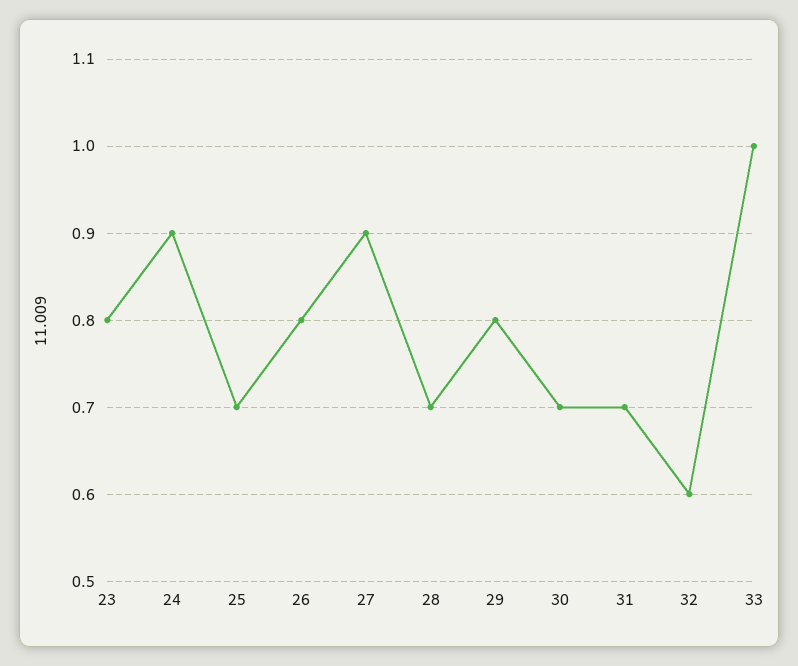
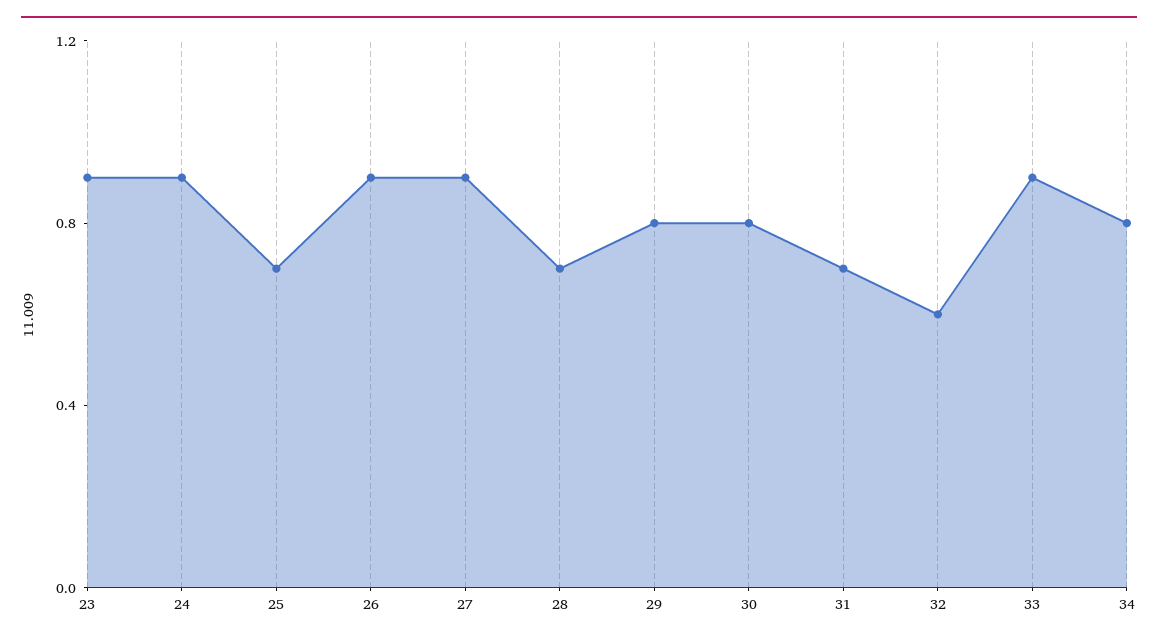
  {
-   "23": 0.8,
+   "23": 0.9,
    "24": 0.9,
    "25": 0.7,
-   "26": 0.8,
+   "26": 0.9,
    "27": 0.9,
    "28": 0.7,
    "29": 0.8,
-   "30": 0.7,
+   "30": 0.8,
    "31": 0.7,
    "32": 0.6,
-   "33": 1
+   "33": 0.9,
+   "34": 0.8
  }

